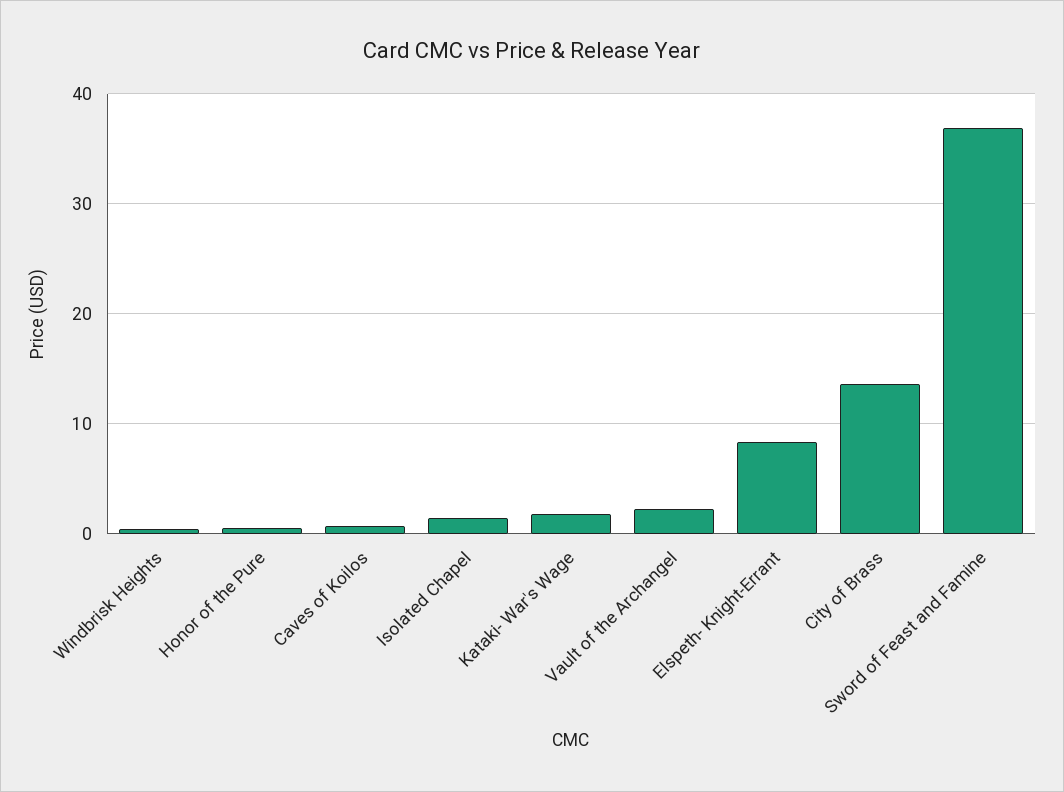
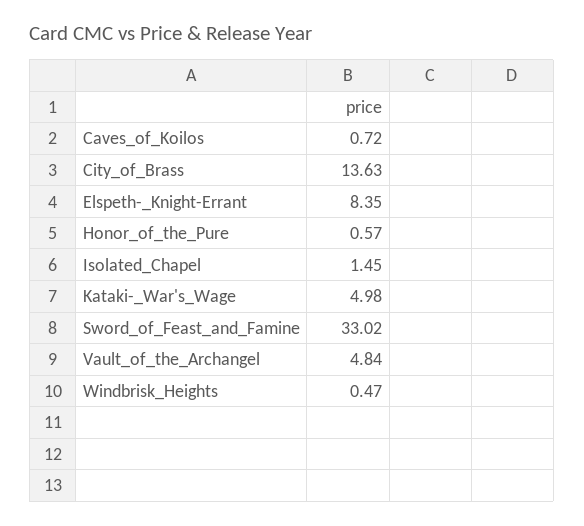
  {
    "Windbrisk Heights": 0.47,
    "Honor of the Pure": 0.57,
    "Caves of Koilos": 0.72,
    "Isolated Chapel": 1.45,
-   "Kataki- War's Wage": 2,
+   "Kataki- War's Wage": 4.98,
-   "Vault of the Archangel": 2,
+   "Vault of the Archangel": 4.84,
    "Elspeth- Knight-Errant": 8.35,
    "City of Brass": 13.63,
-   "Sword of Feast and Famine": 37
+   "Sword of Feast and Famine": 33.02
  }

